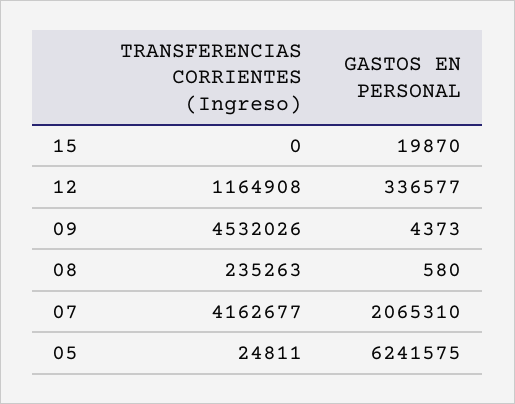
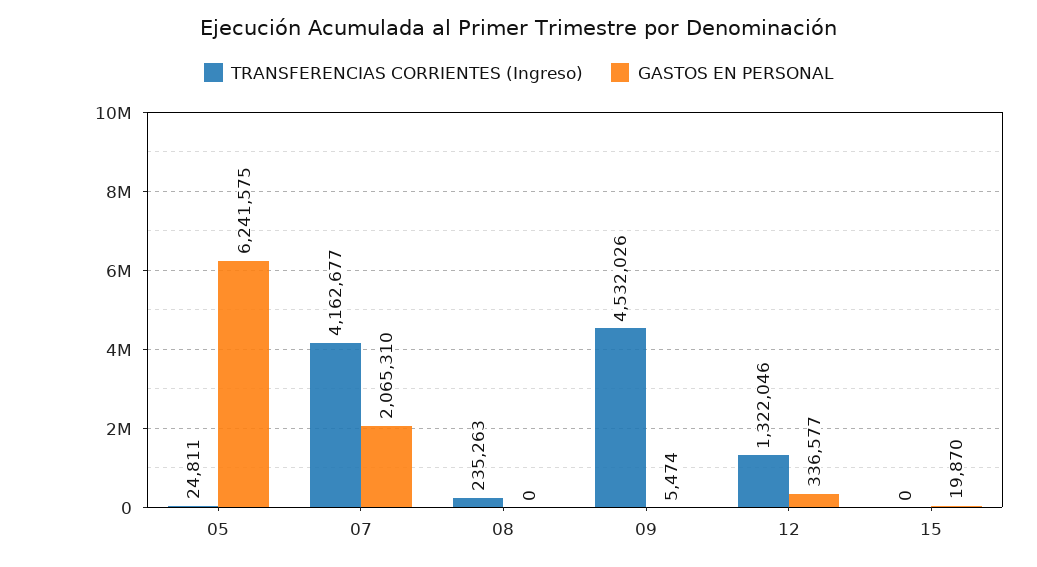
  {
    "TRANSFERENCIAS CORRIENTES (Ingreso)": {
      "15": 0,
-     "12": 1164908,
+     "12": 1322046,
      "09": 4532026,
      "08": 235263,
      "07": 4162677,
      "05": 24811
    },
    "GASTOS EN PERSONAL": {
      "15": 19870,
      "12": 336577,
-     "09": 4373,
+     "09": 5474,
-     "08": 580,
+     "08": 0,
      "07": 2065310,
      "05": 6241575
    }
  }

